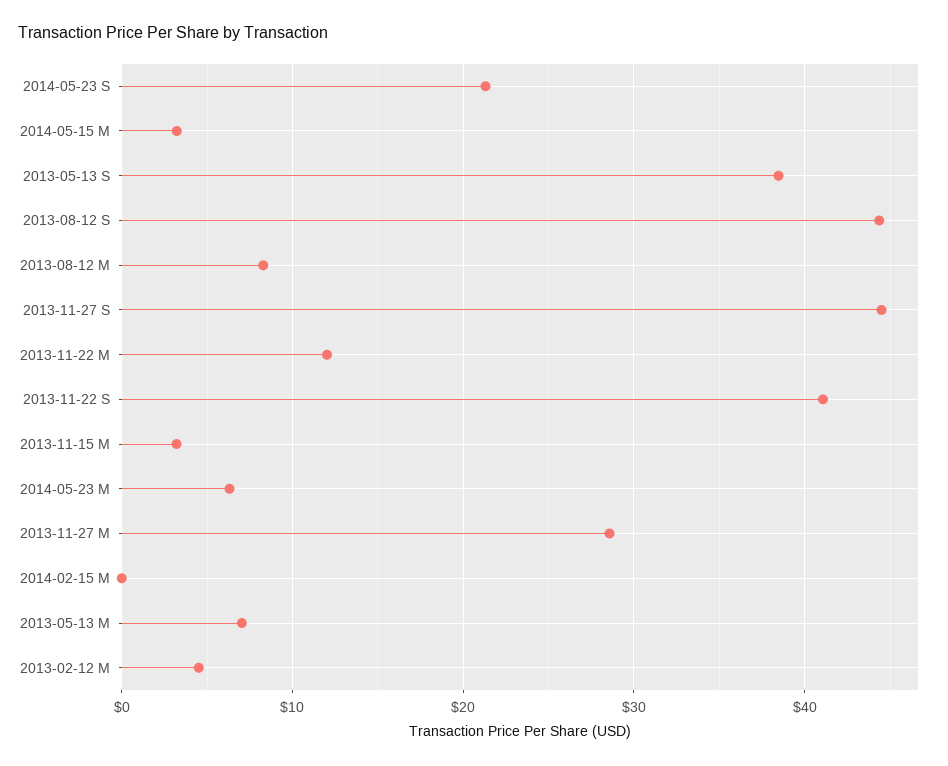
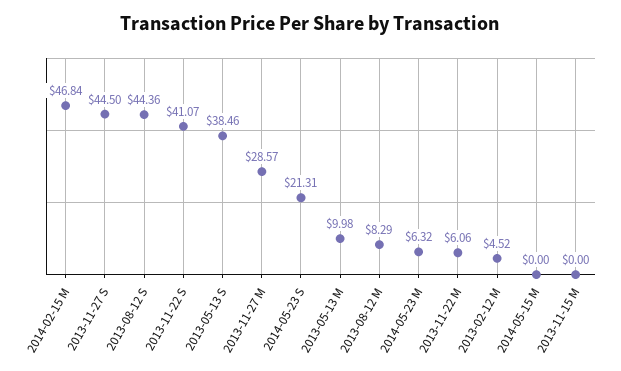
  {
    "2014-05-23 S": 21.31,
-   "2014-05-15 M": 3,
+   "2014-05-15 M": 0,
    "2013-05-13 S": 38.46,
    "2013-08-12 S": 44.36,
    "2013-08-12 M": 8.29,
    "2013-11-27 S": 44.5,
-   "2013-11-22 M": 12,
+   "2013-11-22 M": 6.06,
    "2013-11-22 S": 41.07,
-   "2013-11-15 M": 3,
+   "2013-11-15 M": 0,
    "2014-05-23 M": 6.32,
    "2013-11-27 M": 28.57,
-   "2014-02-15 M": 0,
+   "2014-02-15 M": 46.84,
-   "2013-05-13 M": 7,
+   "2013-05-13 M": 9.98,
    "2013-02-12 M": 4.52
  }

